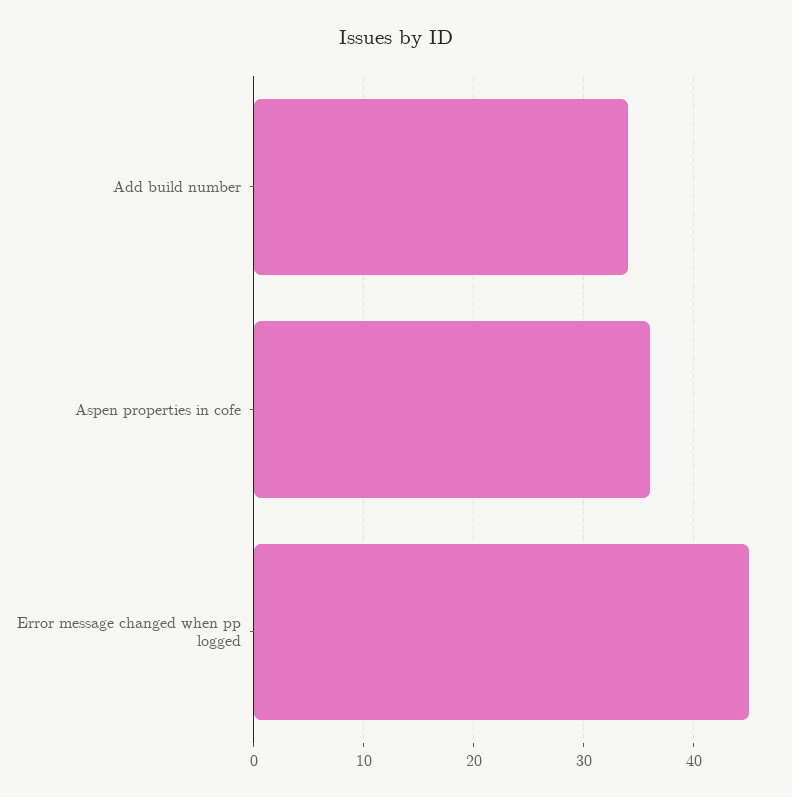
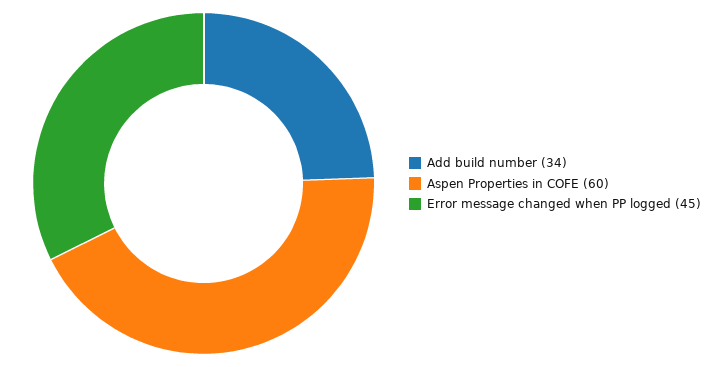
  {
    "Add build number": 34,
-   "Aspen properties in cofe": 36,
+   "Aspen properties in cofe": 60,
    "Error message changed when pp logged": 45
  }

